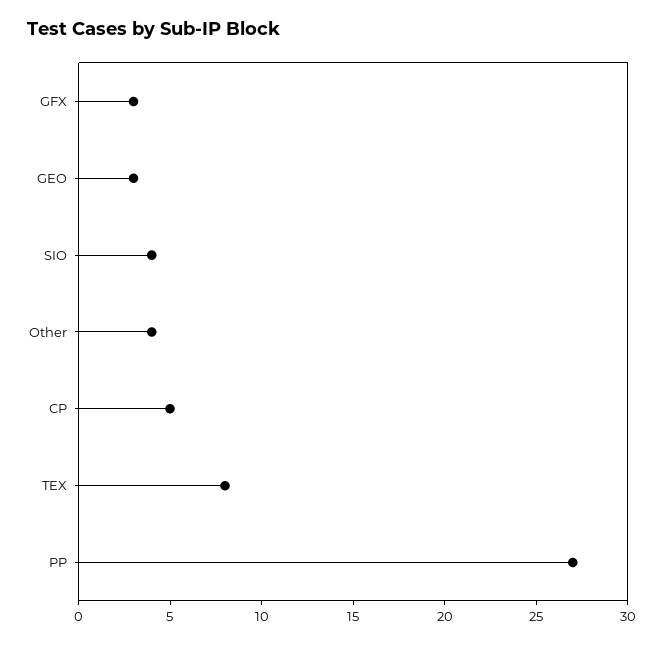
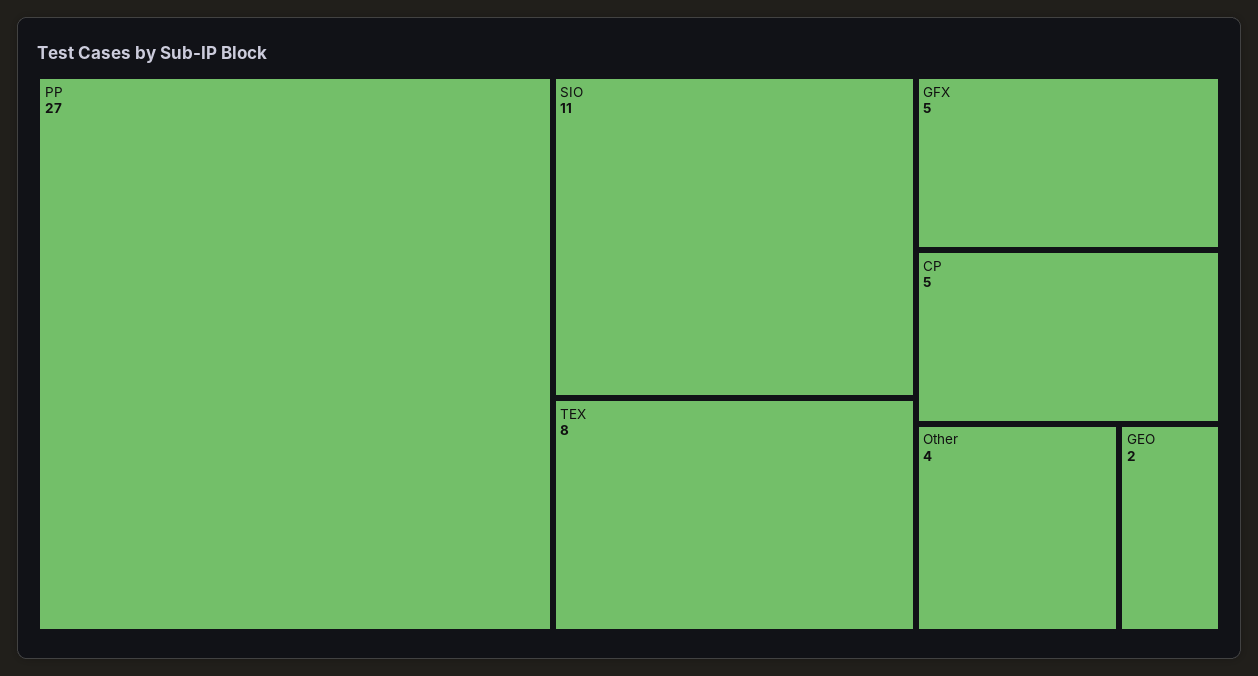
  {
-   "GFX": 3,
+   "GFX": 5,
-   "GEO": 3,
+   "GEO": 2,
-   "SIO": 4,
+   "SIO": 11,
    "Other": 4,
    "CP": 5,
    "TEX": 8,
    "PP": 27
  }

